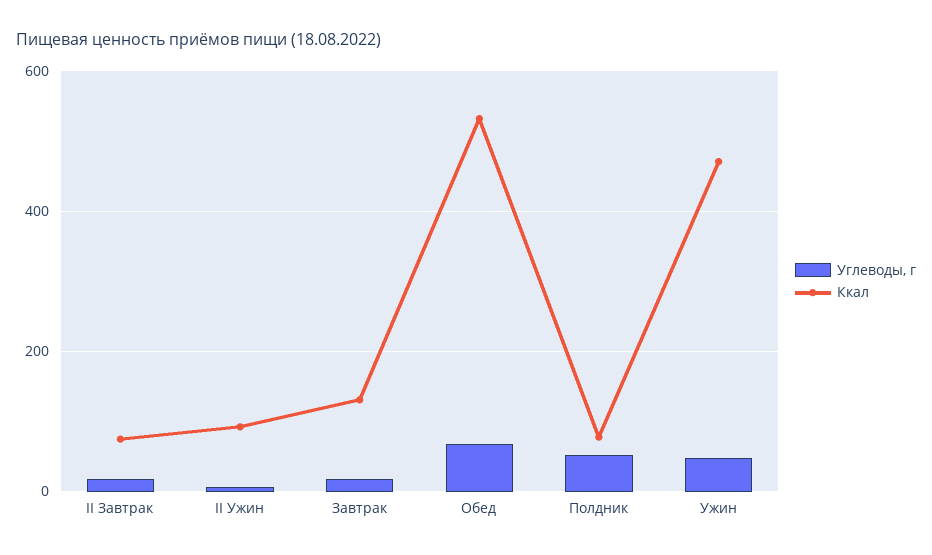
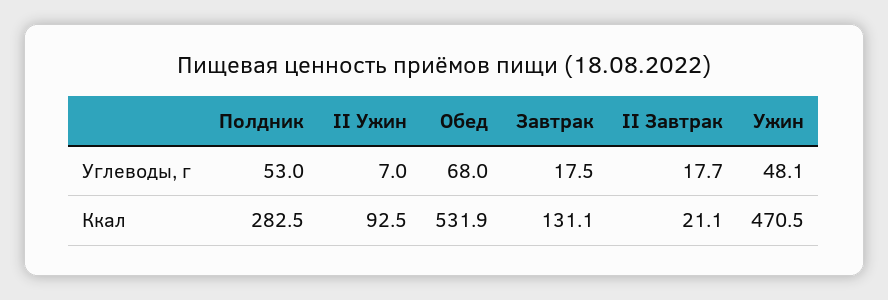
  {
    "Углеводы, г": {
      "II Завтрак": 17.7,
      "II Ужин": 7,
      "Завтрак": 17.5,
      "Обед": 68,
      "Полдник": 53,
      "Ужин": 48.1
    },
    "Ккал": {
-     "II Завтрак": 80,
+     "II Завтрак": 21.1,
      "II Ужин": 92.5,
      "Завтрак": 131.1,
      "Обед": 531.9,
-     "Полдник": 80,
+     "Полдник": 282.5,
      "Ужин": 470.5
    }
  }

